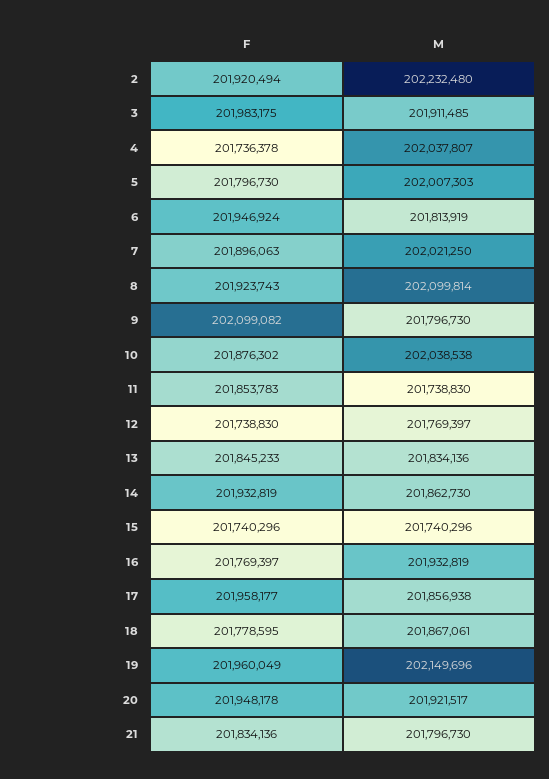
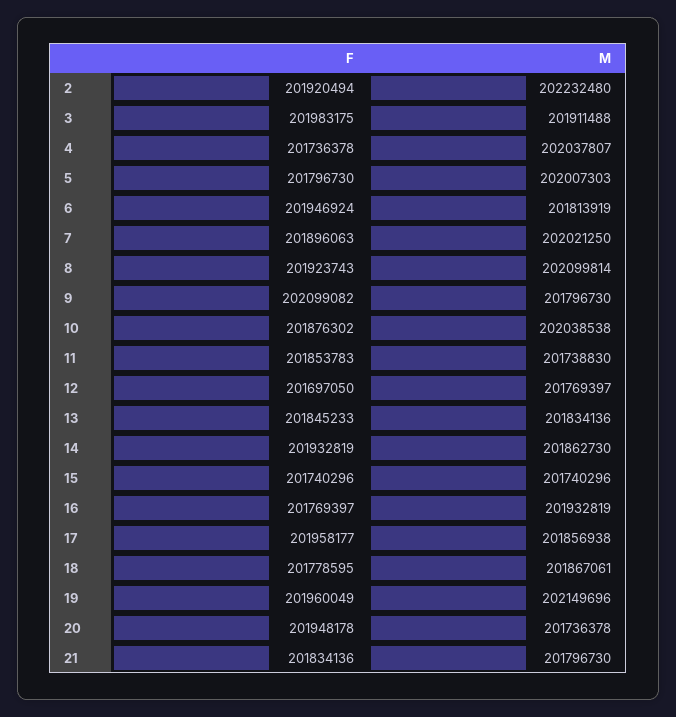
  {
    "F": {
      "2": 201920494,
      "3": 201983175,
      "4": 201736378,
      "5": 201796730,
      "6": 201946924,
      "7": 201896063,
      "8": 201923743,
      "9": 202099082,
      "10": 201876302,
      "11": 201853783,
-     "12": 201738830,
+     "12": 201697050,
      "13": 201845233,
      "14": 201932819,
      "15": 201740296,
      "16": 201769397,
      "17": 201958177,
      "18": 201778595,
      "19": 201960049,
      "20": 201948178,
      "21": 201834136
    },
    "M": {
      "2": 202232480,
-     "3": 201911485,
+     "3": 201911488,
      "4": 202037807,
      "5": 202007303,
      "6": 201813919,
      "7": 202021250,
      "8": 202099814,
      "9": 201796730,
      "10": 202038538,
      "11": 201738830,
      "12": 201769397,
      "13": 201834136,
      "14": 201862730,
      "15": 201740296,
      "16": 201932819,
      "17": 201856938,
      "18": 201867061,
      "19": 202149696,
-     "20": 201921517,
+     "20": 201736378,
      "21": 201796730
    }
  }

